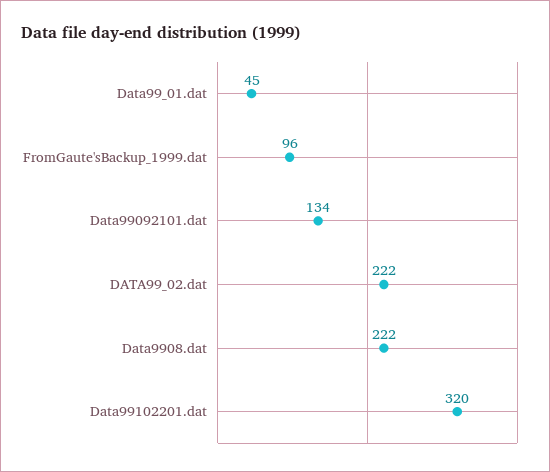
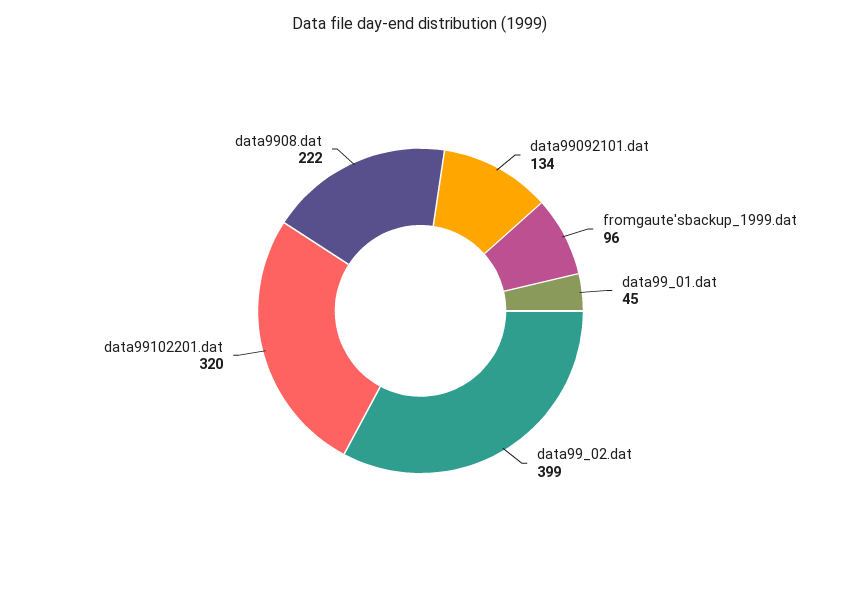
  {
    "Data99_01.dat": 45,
    "FromGaute'sBackup_1999.dat": 96,
    "Data99092101.dat": 134,
-   "DATA99_02.dat": 222,
+   "DATA99_02.dat": 399,
    "Data9908.dat": 222,
    "Data99102201.dat": 320
  }

